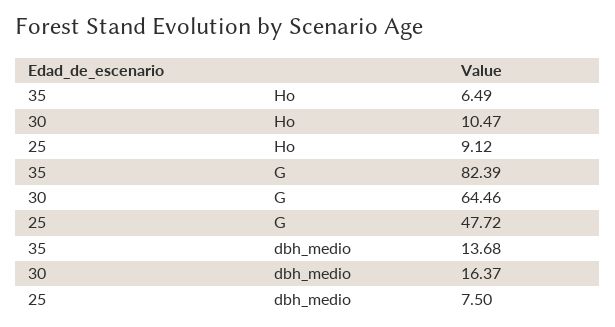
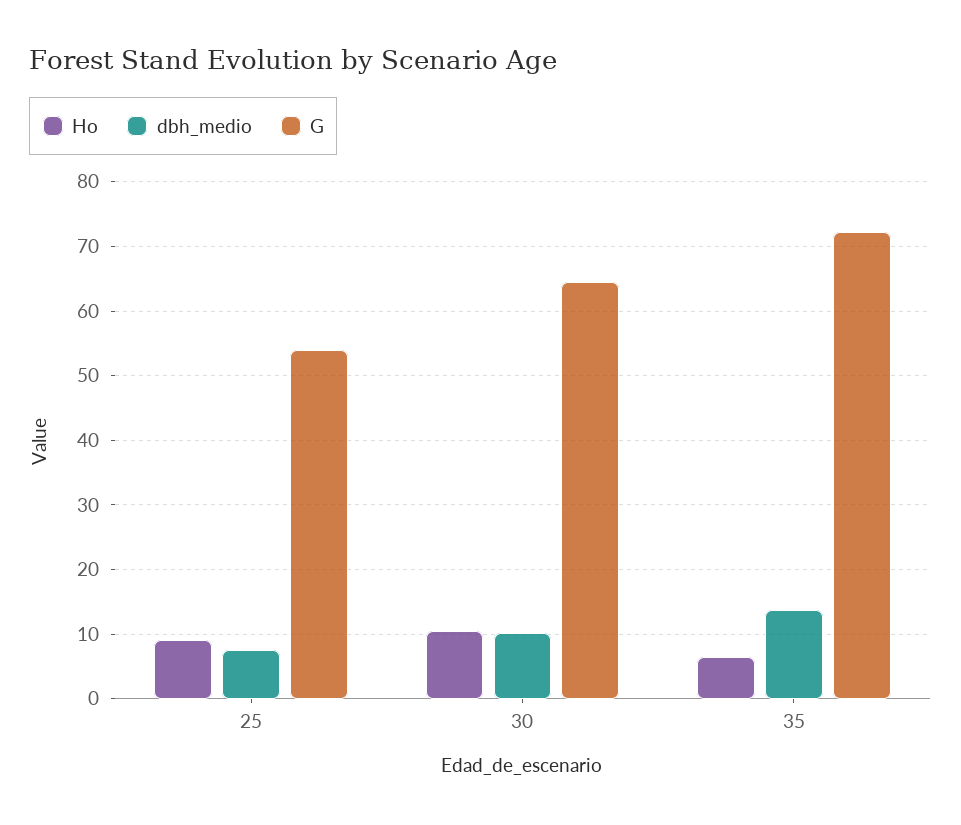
  {
    "Ho": {
      "35": 6.49,
      "30": 10.47,
      "25": 9.12
    },
    "G": {
-     "35": 82.39,
+     "35": 72,
      "30": 64.46,
-     "25": 47.72
+     "25": 54
    },
    "dbh_medio": {
      "35": 13.68,
-     "30": 16.37,
+     "30": 10,
      "25": 7.5
    }
  }

